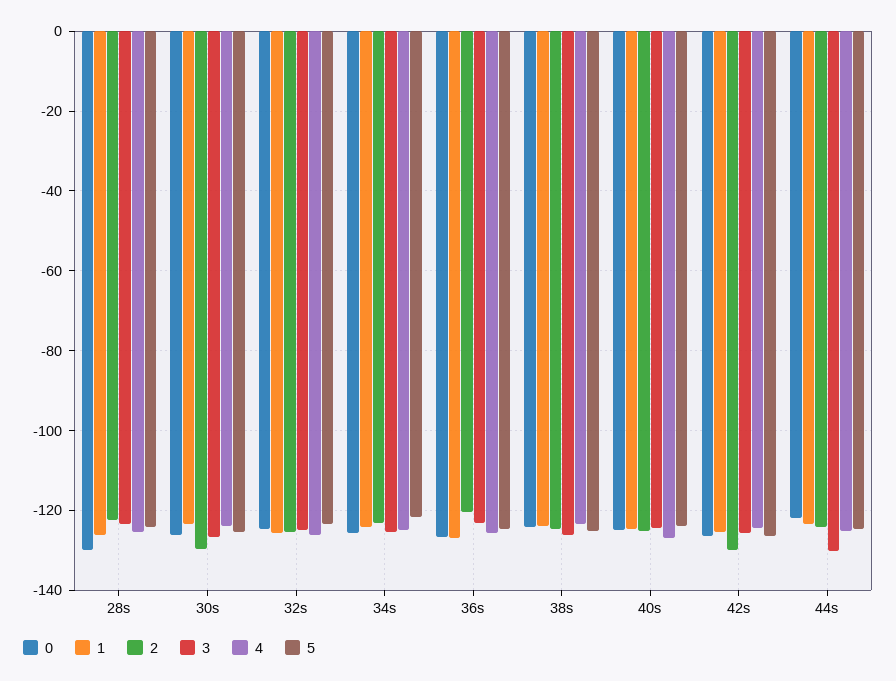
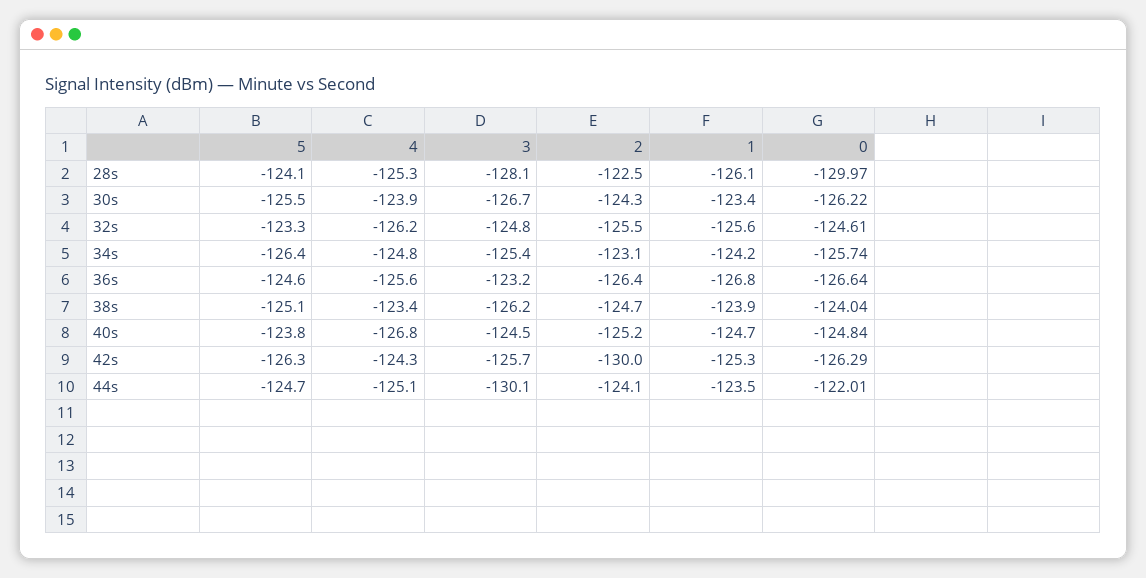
  {
    "0": {
      "28s": -129.97,
      "30s": -126.22,
      "32s": -124.61,
      "34s": -125.74,
      "36s": -126.64,
      "38s": -124.04,
      "40s": -124.84,
      "42s": -126.29,
      "44s": -122.01
    },
    "1": {
      "28s": -126.1,
      "30s": -123.4,
      "32s": -125.6,
      "34s": -124.2,
      "36s": -126.8,
      "38s": -123.9,
      "40s": -124.7,
      "42s": -125.3,
      "44s": -123.5
    },
    "2": {
      "28s": -122.5,
-     "30s": -130,
+     "30s": -124.3,
      "32s": -125.5,
      "34s": -123.1,
-     "36s": -120,
+     "36s": -126.4,
      "38s": -124.7,
      "40s": -125.2,
      "42s": -130,
      "44s": -124.1
    },
    "3": {
-     "28s": -124,
+     "28s": -128.1,
      "30s": -126.7,
      "32s": -124.8,
      "34s": -125.4,
      "36s": -123.2,
      "38s": -126.2,
      "40s": -124.5,
      "42s": -125.7,
      "44s": -130.1
    },
    "4": {
      "28s": -125.3,
      "30s": -123.9,
      "32s": -126.2,
      "34s": -124.8,
      "36s": -125.6,
      "38s": -123.4,
      "40s": -126.8,
      "42s": -124.3,
      "44s": -125.1
    },
    "5": {
      "28s": -124.1,
      "30s": -125.5,
      "32s": -123.3,
-     "34s": -122,
+     "34s": -126.4,
      "36s": -124.6,
      "38s": -125.1,
      "40s": -123.8,
      "42s": -126.3,
      "44s": -124.7
    }
  }

